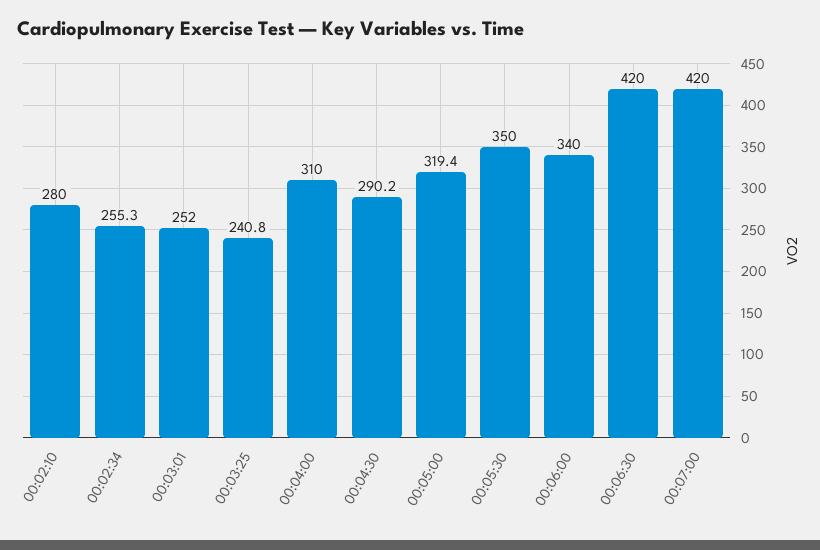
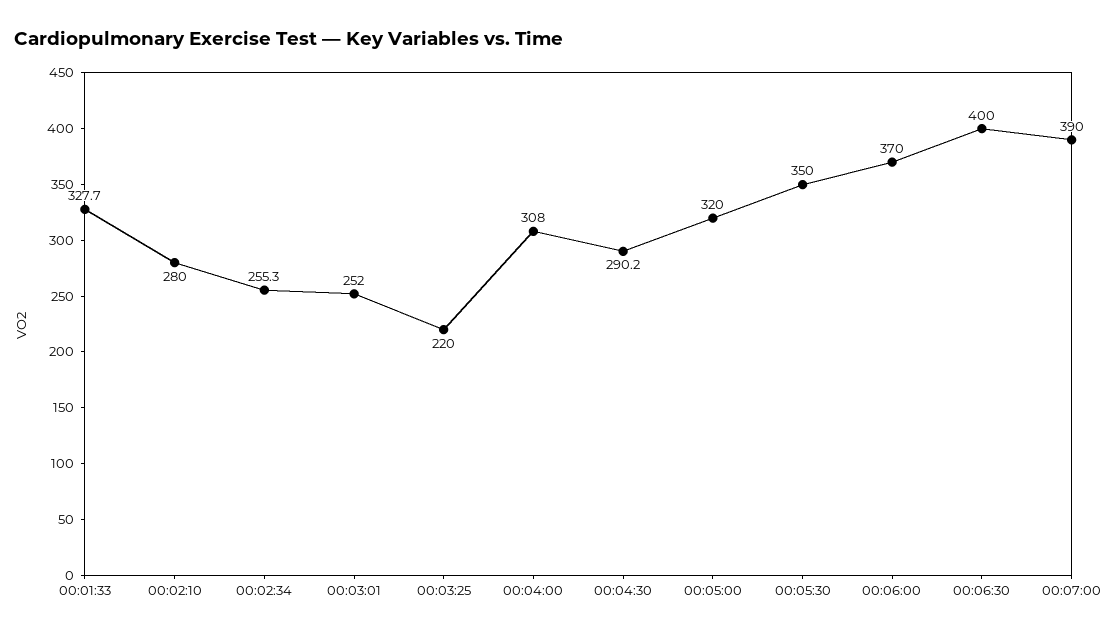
  {
    "00:02:10": 280,
    "00:02:34": 255.3,
    "00:03:01": 252,
-   "00:03:25": 240.8,
+   "00:03:25": 220,
-   "00:04:00": 310,
+   "00:04:00": 308,
    "00:04:30": 290.2,
-   "00:05:00": 319.4,
+   "00:05:00": 320,
    "00:05:30": 350,
-   "00:06:00": 340,
+   "00:06:00": 370,
-   "00:06:30": 420,
+   "00:06:30": 400,
-   "00:07:00": 420
+   "00:07:00": 390,
+   "00:01:33": 327.7
  }

